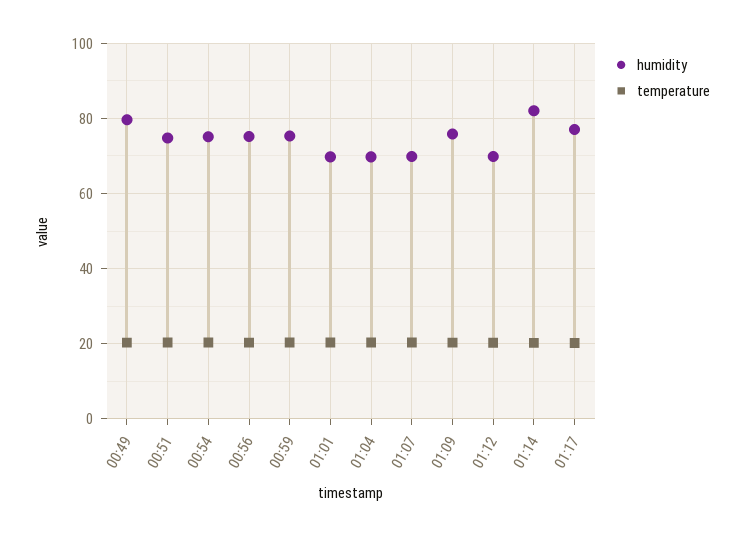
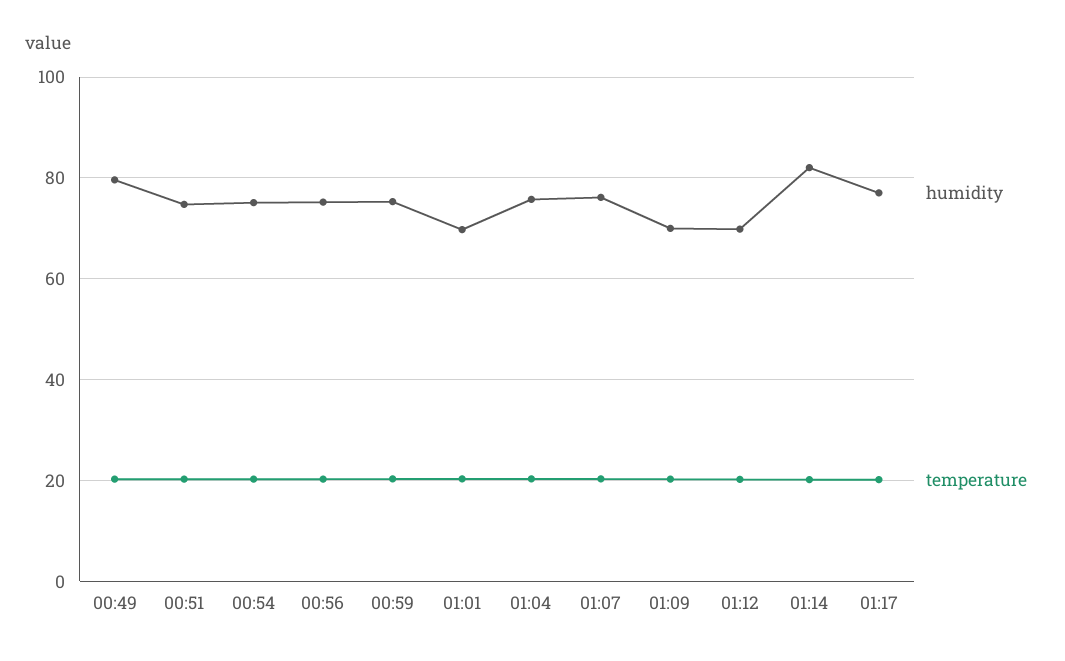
  {
    "humidity": {
      "00:49": 80,
      "00:51": 74,
      "00:54": 76,
      "00:56": 76,
      "00:59": 76,
      "01:01": 70,
-     "01:04": 70,
+     "01:04": 76,
-     "01:07": 70,
+     "01:07": 76,
-     "01:09": 76,
+     "01:09": 70,
      "01:12": 70,
      "01:14": 82,
      "01:17": 78
    },
    "temperature": {
      "00:49": 20,
      "00:51": 20,
      "00:54": 20,
      "00:56": 20,
      "00:59": 20,
      "01:01": 20,
      "01:04": 20,
      "01:07": 20,
      "01:09": 20,
      "01:12": 20,
      "01:14": 20,
      "01:17": 20
    }
  }

